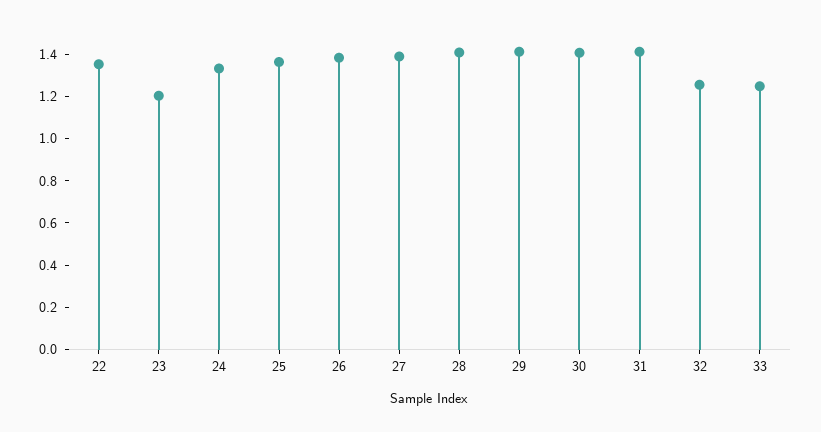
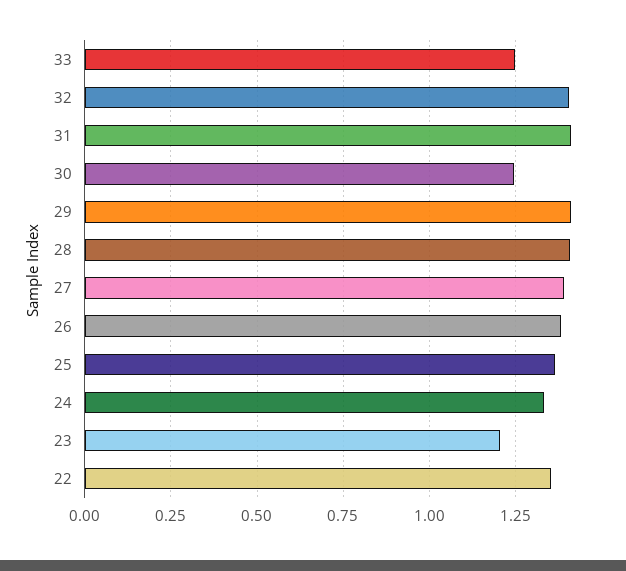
  {
    "22": 1.35,
    "23": 1.2,
    "24": 1.325,
    "25": 1.375,
    "26": 1.375,
    "27": 1.4,
    "28": 1.4,
    "29": 1.4,
-   "30": 1.4,
+   "30": 1.25,
    "31": 1.4,
-   "32": 1.25,
+   "32": 1.4,
    "33": 1.25
  }

